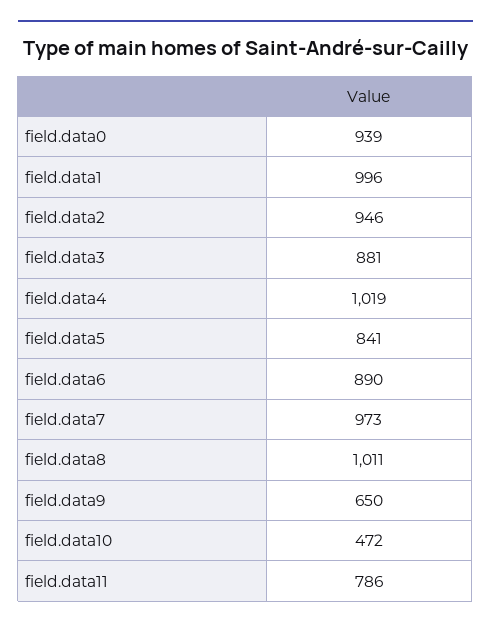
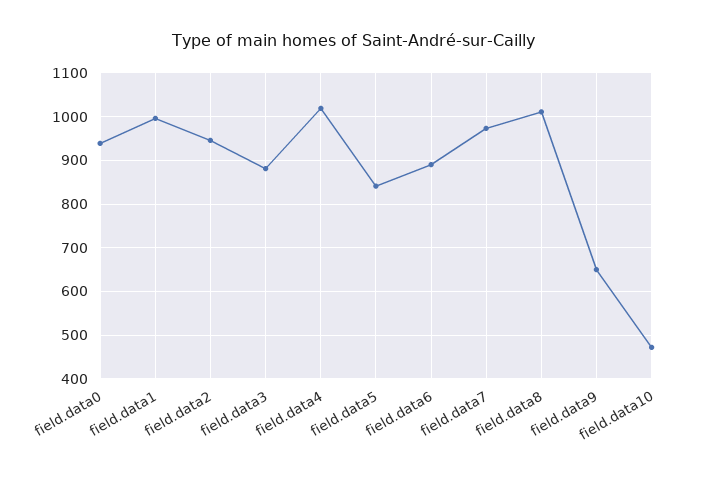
  {
    "field.data0": 939,
    "field.data1": 996,
    "field.data2": 946,
    "field.data3": 881,
    "field.data4": 1019,
    "field.data5": 841,
    "field.data6": 890,
    "field.data7": 973,
    "field.data8": 1011,
    "field.data9": 650,
-   "field.data10": 472,
+   "field.data10": 472
-   "field.data11": 786
  }

